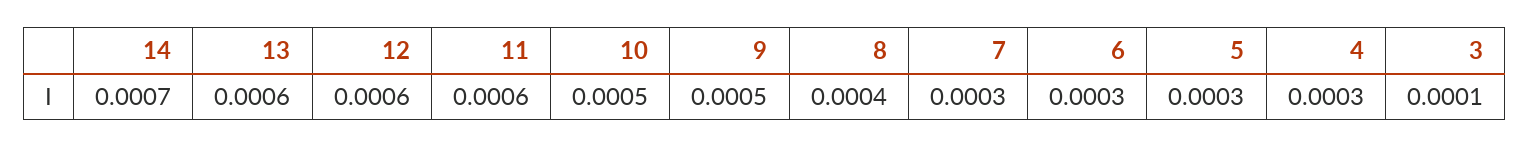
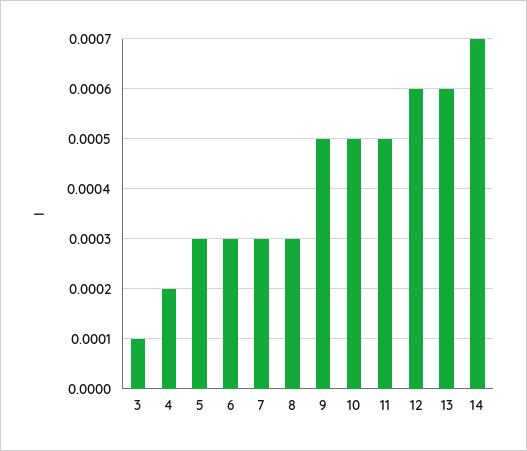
  {
    "14": 0.0007,
    "13": 0.0006,
    "12": 0.0006,
-   "11": 0.0006,
+   "11": 0.0005,
    "10": 0.0005,
    "9": 0.0005,
-   "8": 0.0004,
+   "8": 0.0003,
    "7": 0.0003,
    "6": 0.0003,
    "5": 0.0003,
-   "4": 0.0003,
+   "4": 0.0002,
    "3": 0.0001
  }

